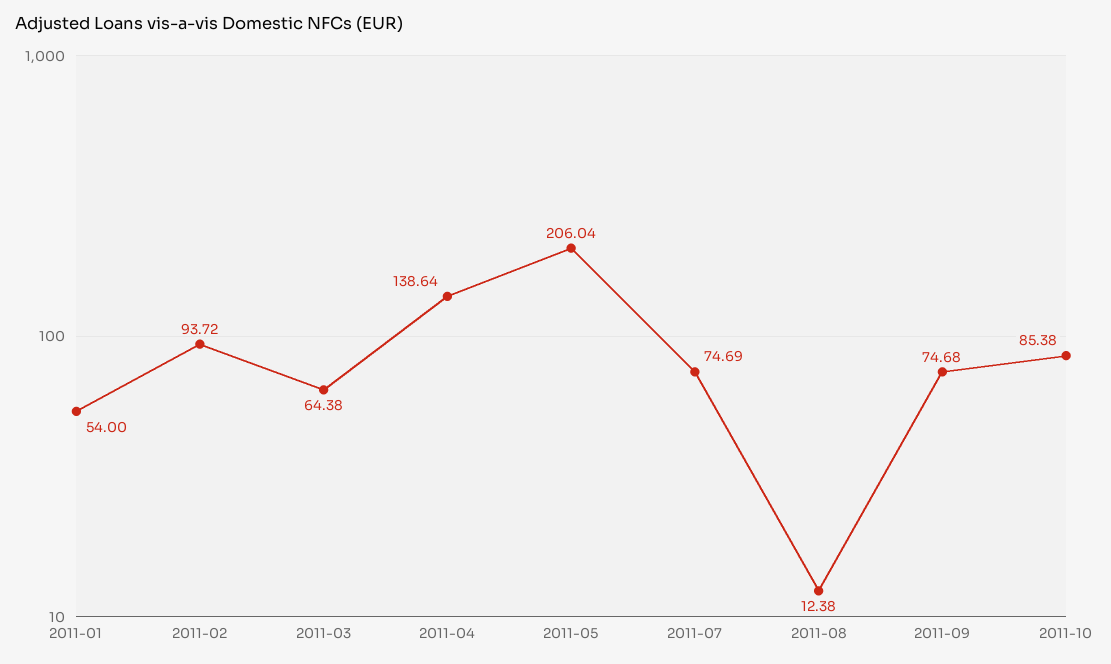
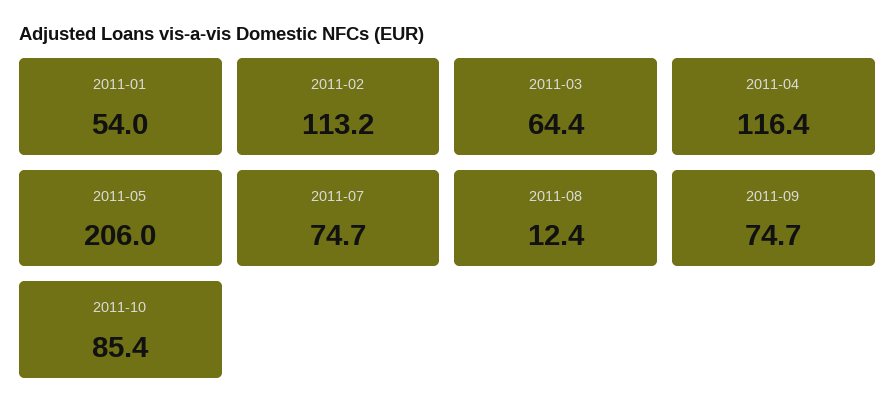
  {
    "2011-01": 54,
-   "2011-02": 93.72,
+   "2011-02": 113.2,
    "2011-03": 64.38,
-   "2011-04": 138.64,
+   "2011-04": 116.4,
    "2011-05": 206.04,
    "2011-07": 74.69,
    "2011-08": 12.38,
    "2011-09": 74.68,
    "2011-10": 85.38
  }

